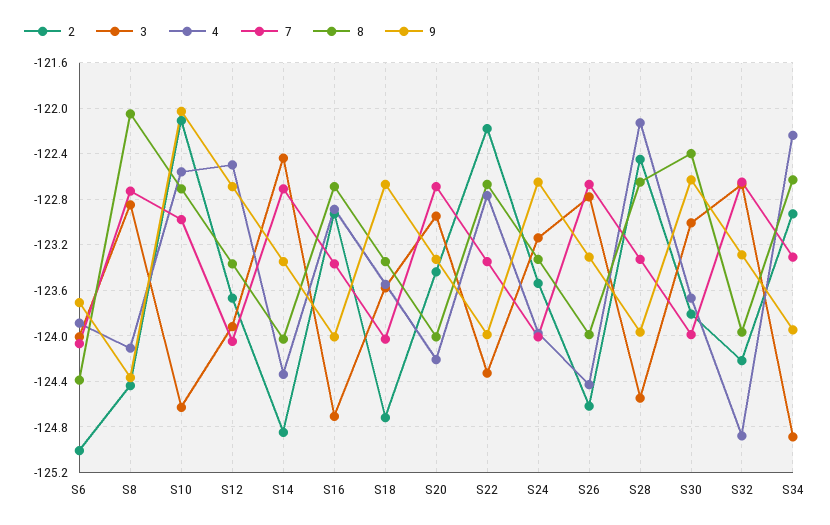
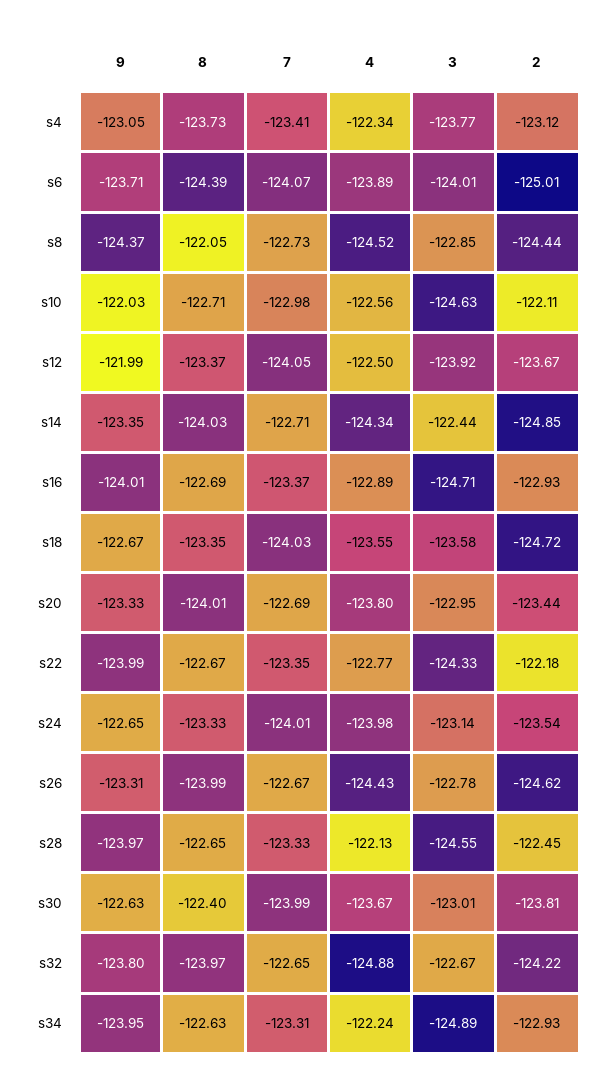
  {
    "2": {
      "S6": -125.01,
      "S8": -124.44,
      "S10": -122.11,
      "S12": -123.67,
      "S14": -124.85,
      "S16": -122.93,
      "S18": -124.72,
      "S20": -123.44,
      "S22": -122.18,
      "S24": -123.54,
      "S26": -124.62,
      "S28": -122.45,
      "S30": -123.81,
      "S32": -124.22,
-     "S34": -122.93
+     "S34": -122.93,
+     "s4": -123.12
    },
    "3": {
      "S6": -124.01,
      "S8": -122.85,
      "S10": -124.63,
      "S12": -123.92,
      "S14": -122.44,
      "S16": -124.71,
      "S18": -123.58,
      "S20": -122.95,
      "S22": -124.33,
      "S24": -123.14,
      "S26": -122.78,
      "S28": -124.55,
      "S30": -123.01,
      "S32": -122.67,
-     "S34": -124.89
+     "S34": -124.89,
+     "s4": -123.77
    },
    "4": {
      "S6": -123.89,
-     "S8": -124.1,
+     "S8": -124.52,
      "S10": -122.56,
      "S12": -122.5,
      "S14": -124.34,
      "S16": -122.89,
      "S18": -123.55,
-     "S20": -124.2,
+     "S20": -123.8,
      "S22": -122.77,
      "S24": -123.98,
      "S26": -124.43,
      "S28": -122.13,
      "S30": -123.67,
      "S32": -124.88,
-     "S34": -122.24
+     "S34": -122.24,
+     "s4": -122.34
    },
    "7": {
      "S6": -124.07,
      "S8": -122.73,
      "S10": -122.98,
      "S12": -124.05,
      "S14": -122.71,
      "S16": -123.37,
      "S18": -124.03,
      "S20": -122.69,
      "S22": -123.35,
      "S24": -124.01,
      "S26": -122.67,
      "S28": -123.33,
      "S30": -123.99,
      "S32": -122.65,
-     "S34": -123.31
+     "S34": -123.31,
+     "s4": -123.41
    },
    "8": {
      "S6": -124.39,
      "S8": -122.05,
      "S10": -122.71,
      "S12": -123.37,
      "S14": -124.03,
      "S16": -122.69,
      "S18": -123.35,
      "S20": -124.01,
      "S22": -122.67,
      "S24": -123.33,
      "S26": -123.99,
      "S28": -122.65,
      "S30": -122.4,
      "S32": -123.97,
-     "S34": -122.63
+     "S34": -122.63,
+     "s4": -123.73
    },
    "9": {
      "S6": -123.71,
      "S8": -124.37,
      "S10": -122.03,
-     "S12": -122.7,
+     "S12": -121.99,
      "S14": -123.35,
      "S16": -124.01,
      "S18": -122.67,
      "S20": -123.33,
      "S22": -123.99,
      "S24": -122.65,
      "S26": -123.31,
      "S28": -123.97,
      "S30": -122.63,
-     "S32": -123.3,
+     "S32": -123.8,
-     "S34": -123.95
+     "S34": -123.95,
+     "s4": -123.05
    }
  }

